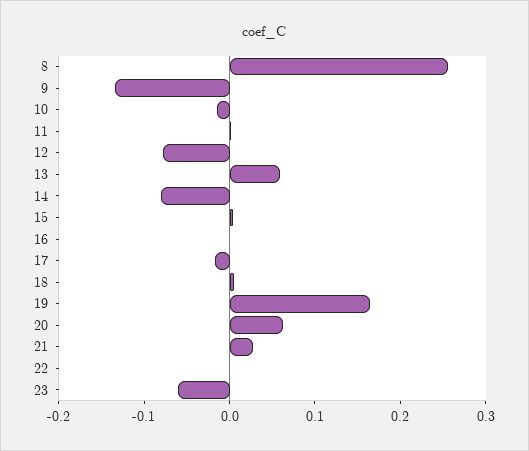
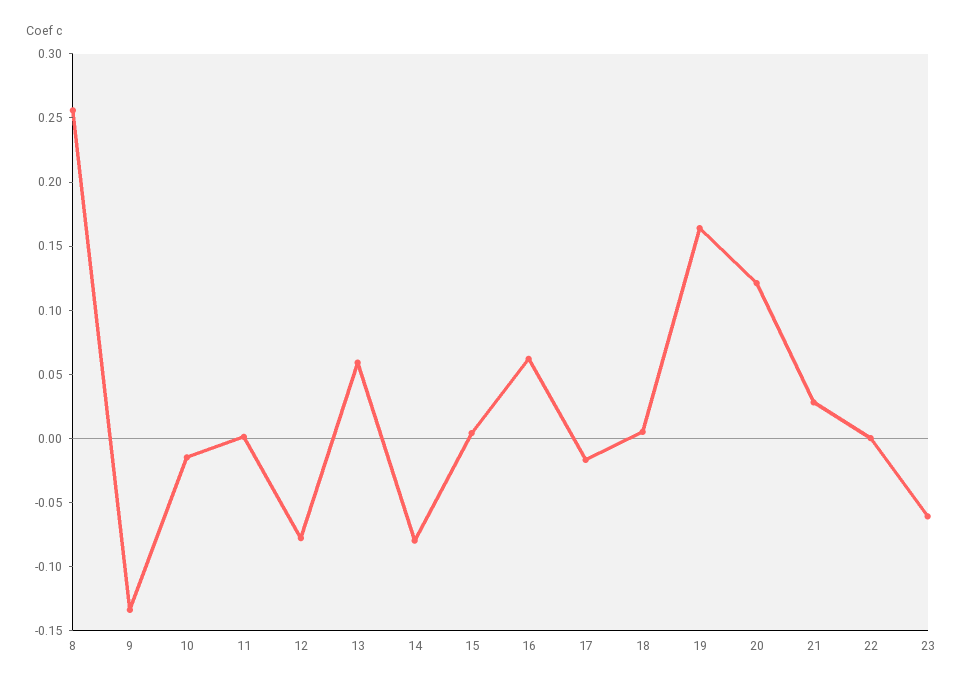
  {
    "8": 0.26,
    "9": -0.13,
    "10": -0.02,
    "11": 0,
    "12": -0.08,
    "13": 0.06,
    "14": -0.08,
    "15": 0,
-   "16": 0,
+   "16": 0.06,
    "17": -0.02,
    "18": 0.01,
    "19": 0.16,
-   "20": 0.06,
+   "20": 0.12,
    "21": 0.03,
    "22": 0,
    "23": -0.06
  }

